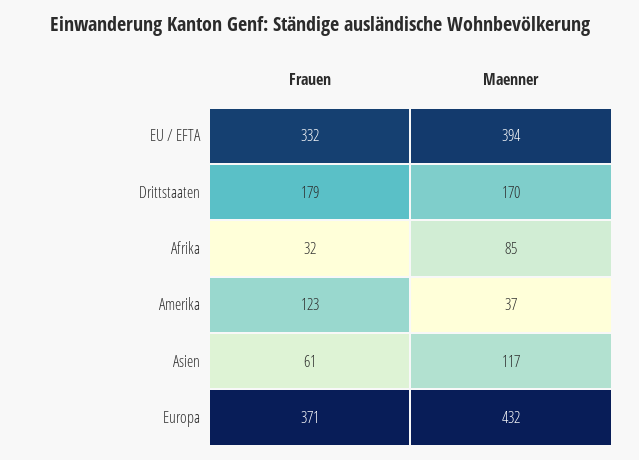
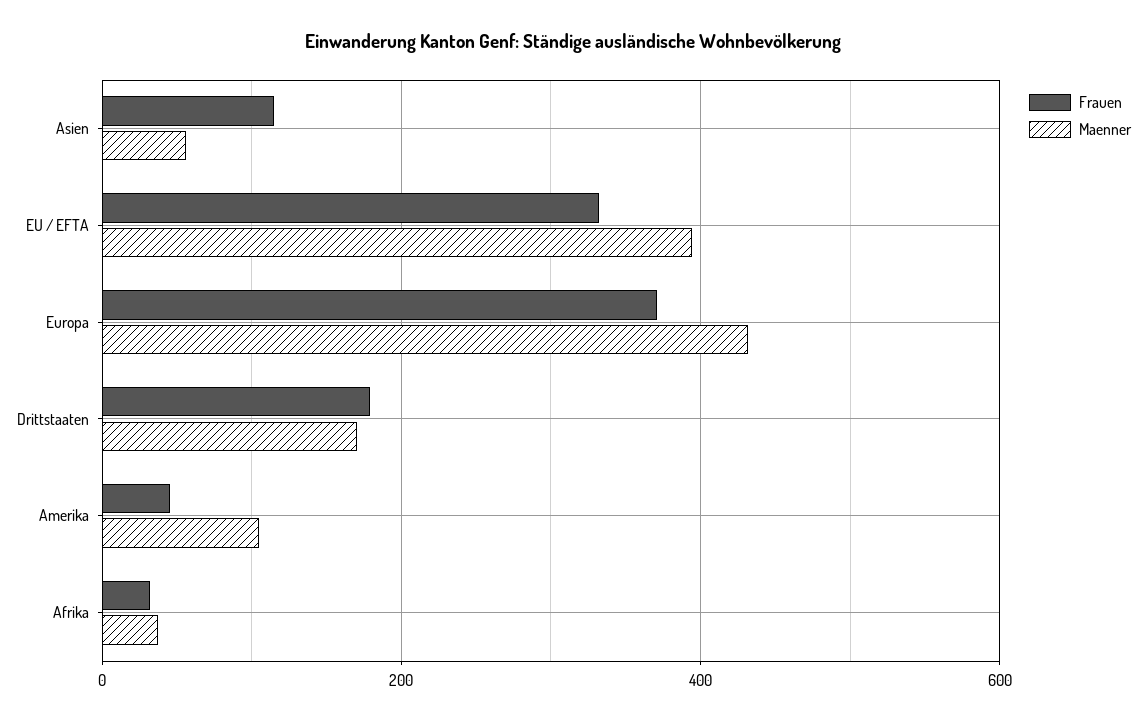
  {
    "Frauen": {
      "EU / EFTA": 332,
      "Drittstaaten": 179,
      "Afrika": 32,
-     "Amerika": 123,
+     "Amerika": 40,
-     "Asien": 61,
+     "Asien": 120,
      "Europa": 371
    },
    "Maenner": {
      "EU / EFTA": 394,
      "Drittstaaten": 170,
-     "Afrika": 85,
+     "Afrika": 40,
-     "Amerika": 37,
+     "Amerika": 100,
-     "Asien": 117,
+     "Asien": 60,
      "Europa": 432
    }
  }

